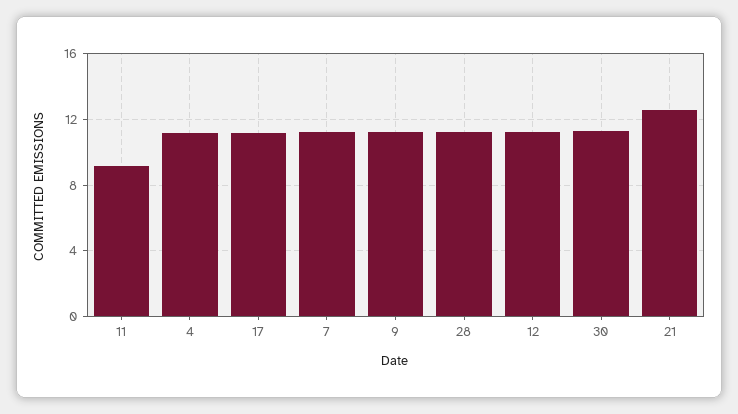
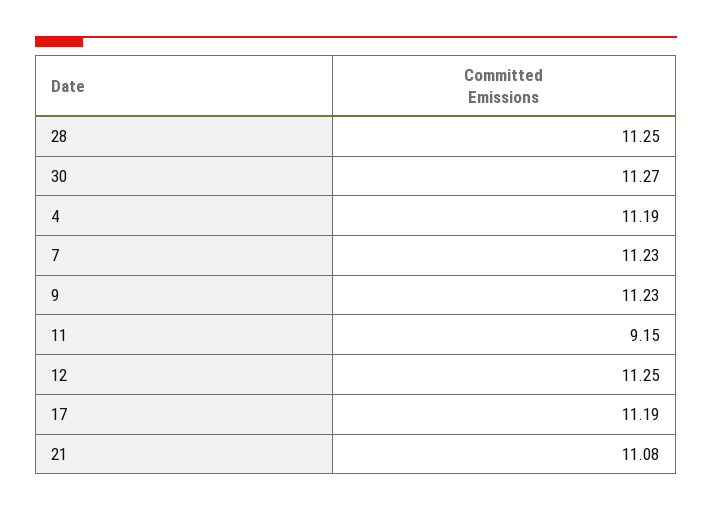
  {
    "11": 9.15,
    "4": 11.19,
    "17": 11.19,
    "7": 11.23,
    "9": 11.23,
    "28": 11.25,
    "12": 11.25,
    "30": 11.27,
-   "21": 12.5
+   "21": 11.08
  }

